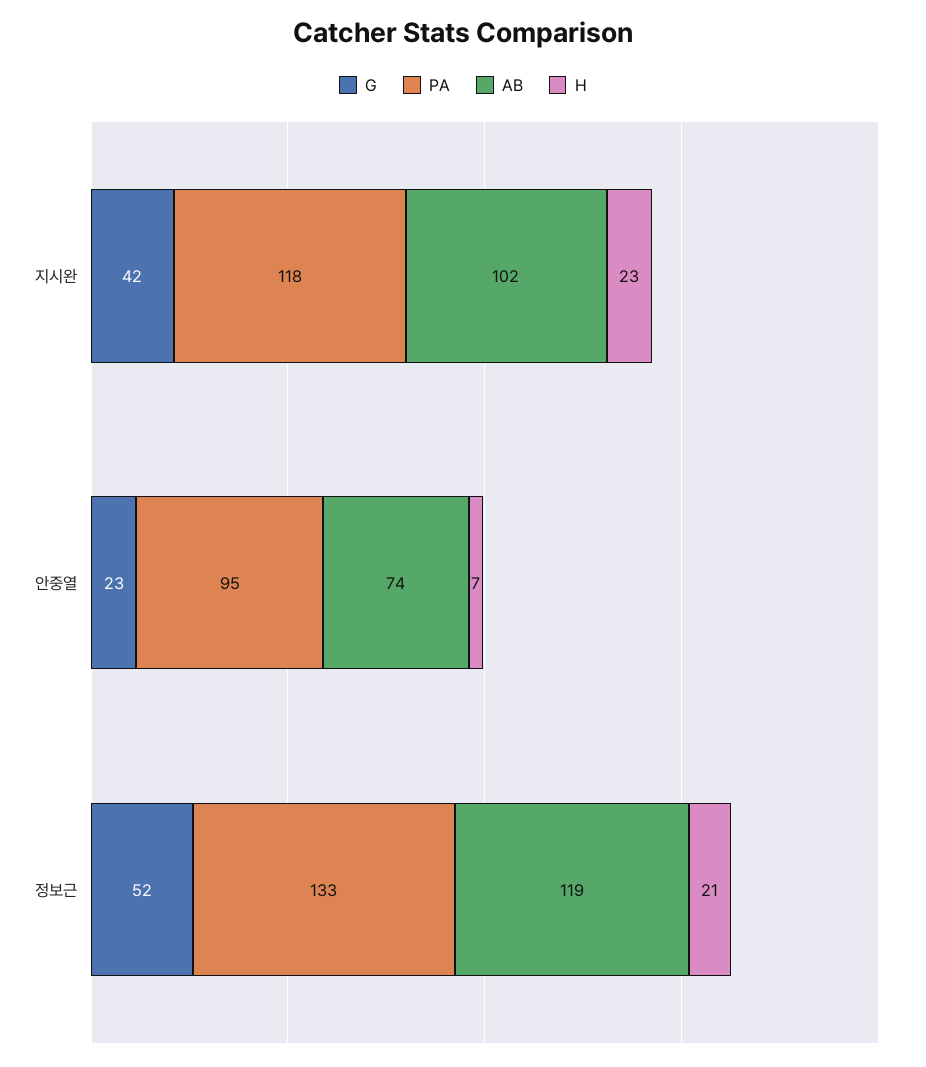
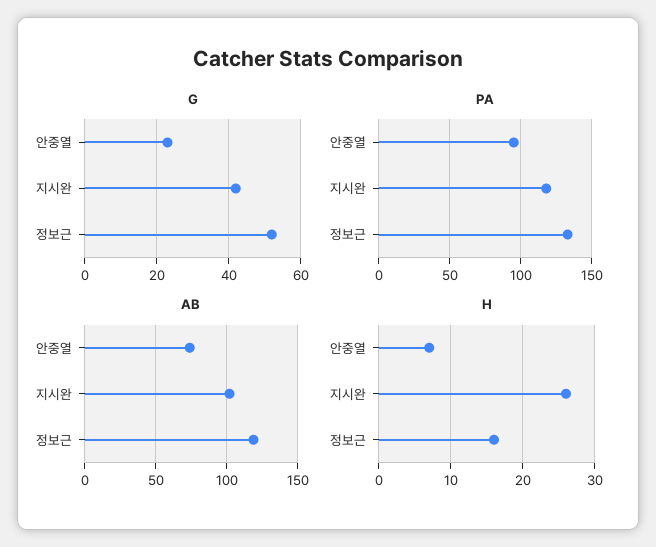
  {
    "G": {
      "지시완": 42,
      "안중열": 23,
      "정보근": 52
    },
    "PA": {
      "지시완": 118,
      "안중열": 95,
      "정보근": 133
    },
    "AB": {
      "지시완": 102,
      "안중열": 74,
      "정보근": 119
    },
    "H": {
-     "지시완": 23,
+     "지시완": 26,
      "안중열": 7,
-     "정보근": 21
+     "정보근": 16
    }
  }

